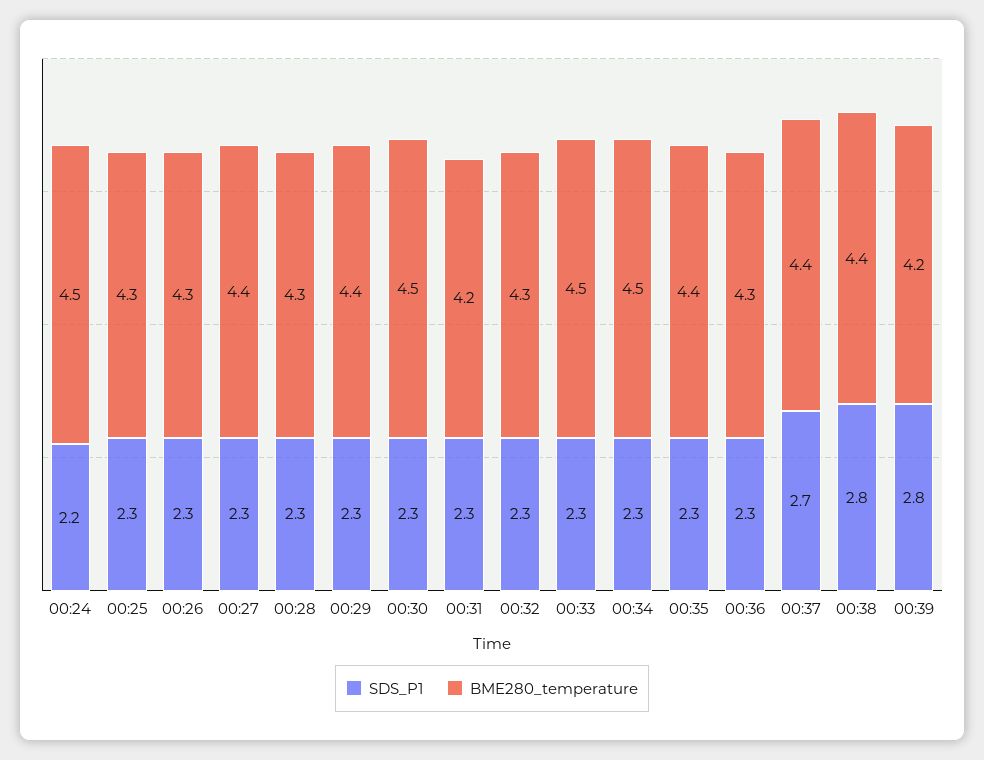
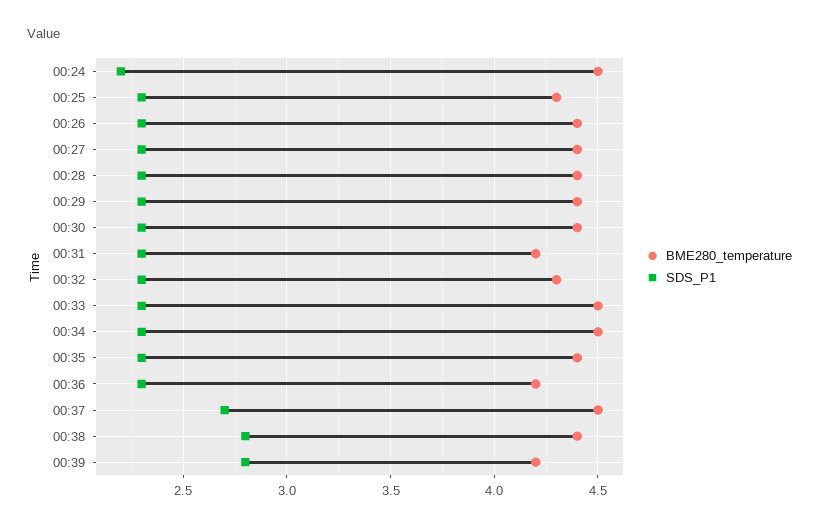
  {
    "SDS_P1": {
      "00:24": 2.2,
      "00:25": 2.3,
      "00:26": 2.3,
      "00:27": 2.3,
      "00:28": 2.3,
      "00:29": 2.3,
      "00:30": 2.3,
      "00:31": 2.3,
      "00:32": 2.3,
      "00:33": 2.3,
      "00:34": 2.3,
      "00:35": 2.3,
      "00:36": 2.3,
      "00:37": 2.7,
      "00:38": 2.8,
      "00:39": 2.8
    },
    "BME280_temperature": {
      "00:24": 4.5,
      "00:25": 4.3,
-     "00:26": 4.3,
+     "00:26": 4.4,
      "00:27": 4.4,
-     "00:28": 4.3,
+     "00:28": 4.4,
      "00:29": 4.4,
-     "00:30": 4.5,
+     "00:30": 4.4,
      "00:31": 4.2,
      "00:32": 4.3,
      "00:33": 4.5,
      "00:34": 4.5,
      "00:35": 4.4,
-     "00:36": 4.3,
+     "00:36": 4.2,
-     "00:37": 4.4,
+     "00:37": 4.5,
      "00:38": 4.4,
      "00:39": 4.2
    }
  }

